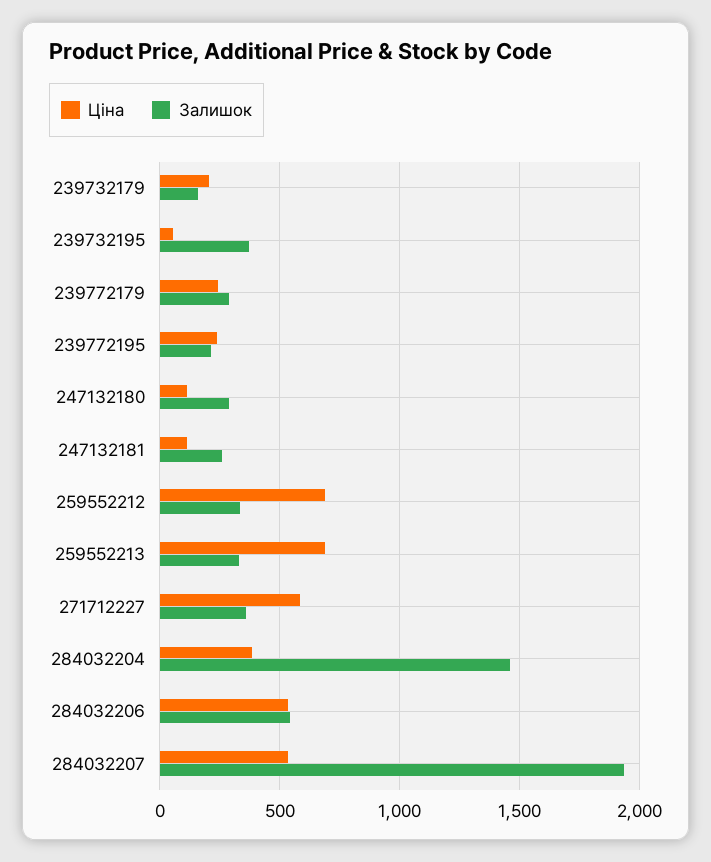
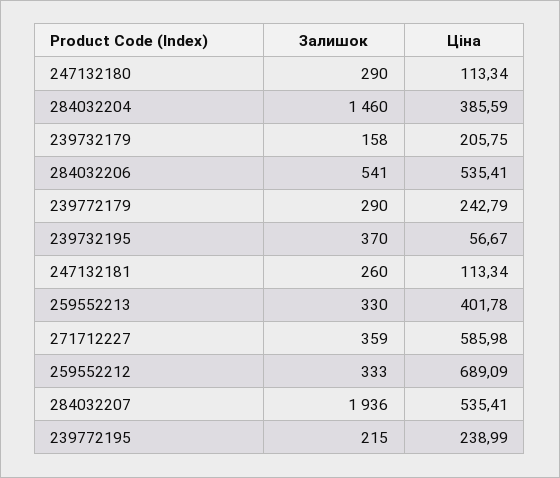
  {
    "Ціна": {
      "239732179": 205.75,
      "239732195": 56.67,
      "239772179": 242.79,
      "239772195": 238.99,
      "247132180": 113.34,
      "247132181": 113.34,
      "259552212": 689.09,
-     "259552213": 700,
+     "259552213": 401.78,
      "271712227": 585.98,
      "284032204": 385.59,
      "284032206": 535.41,
      "284032207": 535.41
    },
    "Залишок": {
      "239732179": 158,
      "239732195": 370,
      "239772179": 290,
      "239772195": 215,
      "247132180": 290,
      "247132181": 260,
      "259552212": 333,
      "259552213": 330,
      "271712227": 359,
      "284032204": 1460,
      "284032206": 541,
      "284032207": 1936
    }
  }

